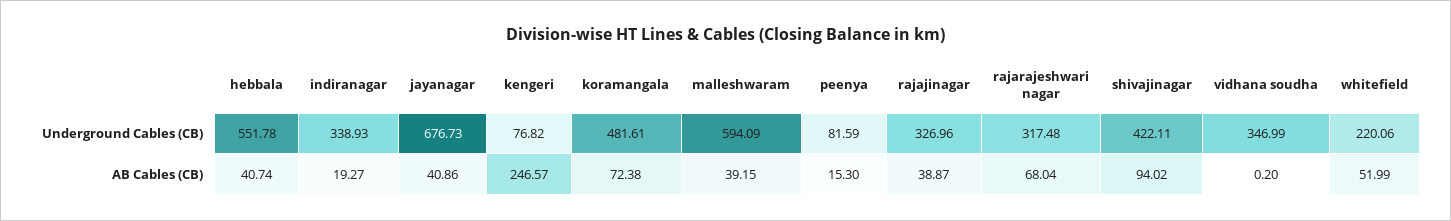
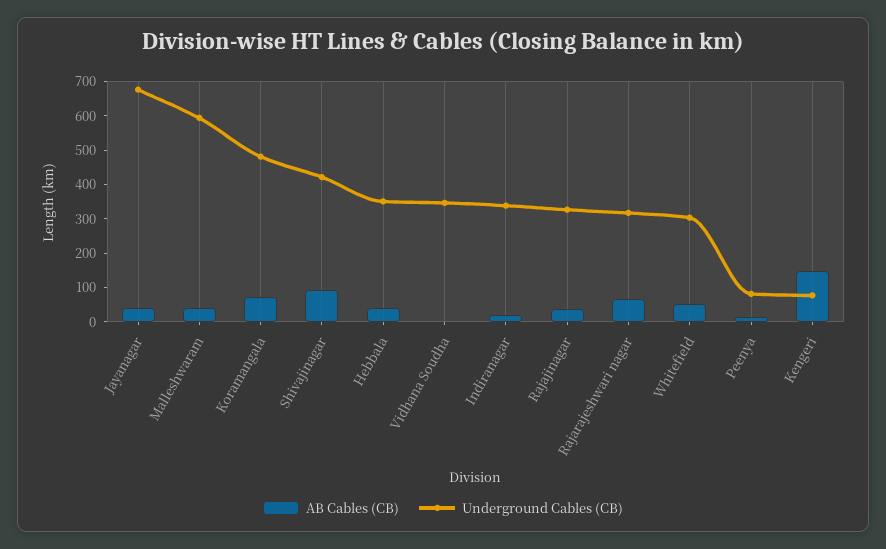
  {
    "Underground Cables (CB)": {
-     "hebbala": 551.78,
+     "hebbala": 350,
      "indiranagar": 338.93,
      "jayanagar": 676.73,
      "kengeri": 76.82,
      "koramangala": 481.61,
      "malleshwaram": 594.09,
      "peenya": 81.59,
      "rajajinagar": 326.96,
      "rajarajeshwari nagar": 317.48,
      "shivajinagar": 422.11,
      "vidhana soudha": 346.99,
-     "whitefield": 220.06
+     "whitefield": 300
    },
    "AB Cables (CB)": {
      "hebbala": 40.74,
      "indiranagar": 19.27,
      "jayanagar": 40.86,
-     "kengeri": 246.57,
+     "kengeri": 150,
      "koramangala": 72.38,
      "malleshwaram": 39.15,
      "peenya": 15.3,
      "rajajinagar": 38.87,
      "rajarajeshwari nagar": 68.04,
      "shivajinagar": 94.02,
      "vidhana soudha": 0.2,
      "whitefield": 51.99
    }
  }

